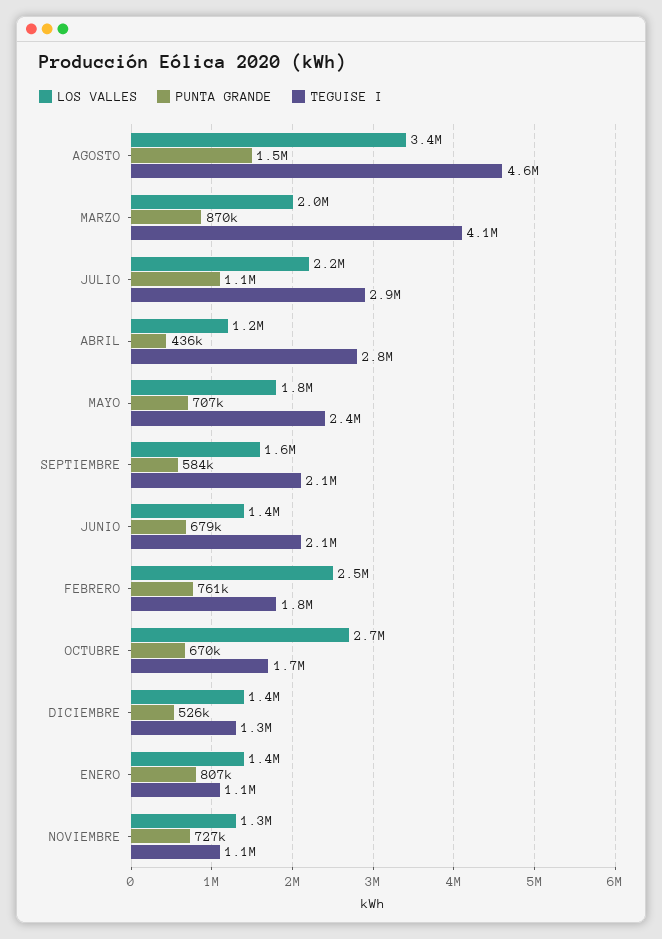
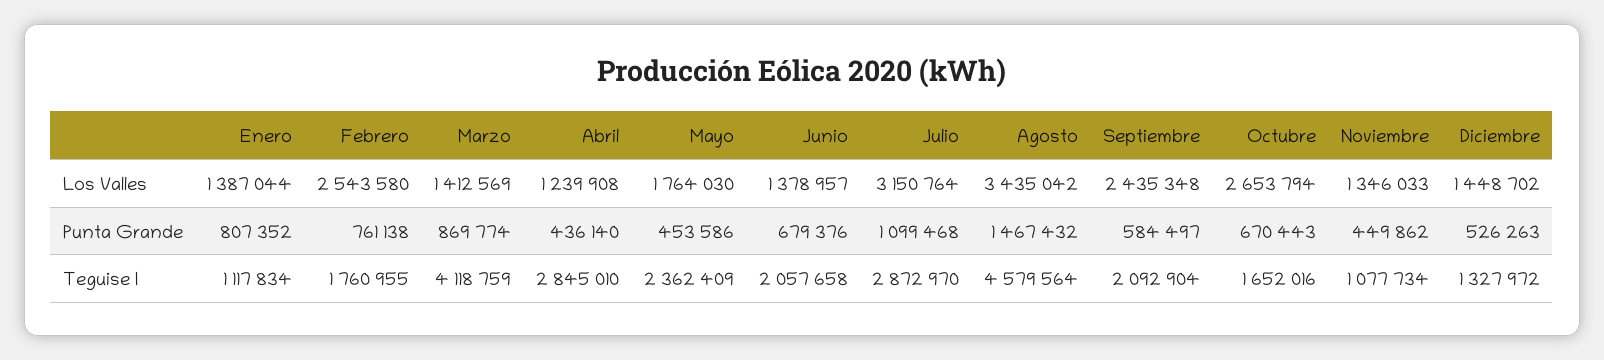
  {
    "LOS VALLES": {
      "AGOSTO": 3435042,
-     "MARZO": 2000000,
+     "MARZO": 1412569,
-     "JULIO": 2200000,
+     "JULIO": 3150764,
      "ABRIL": 1239908,
      "MAYO": 1764030,
-     "SEPTIEMBRE": 1600000,
+     "SEPTIEMBRE": 2435348,
      "JUNIO": 1378957,
      "FEBRERO": 2543580,
      "OCTUBRE": 2653794,
      "DICIEMBRE": 1448702,
      "ENERO": 1387044,
      "NOVIEMBRE": 1346033
    },
    "PUNTA GRANDE": {
      "AGOSTO": 1467432,
      "MARZO": 869774,
      "JULIO": 1099468,
      "ABRIL": 436140,
-     "MAYO": 707000,
+     "MAYO": 453586,
      "SEPTIEMBRE": 584497,
      "JUNIO": 679376,
      "FEBRERO": 761138,
      "OCTUBRE": 670443,
      "DICIEMBRE": 526263,
      "ENERO": 807352,
-     "NOVIEMBRE": 727000
+     "NOVIEMBRE": 449862
    },
    "TEGUISE I": {
      "AGOSTO": 4579564,
      "MARZO": 4118759,
      "JULIO": 2872970,
      "ABRIL": 2845010,
      "MAYO": 2362409,
      "SEPTIEMBRE": 2092904,
      "JUNIO": 2057658,
      "FEBRERO": 1760955,
      "OCTUBRE": 1652016,
      "DICIEMBRE": 1327972,
      "ENERO": 1117834,
      "NOVIEMBRE": 1077734
    }
  }

